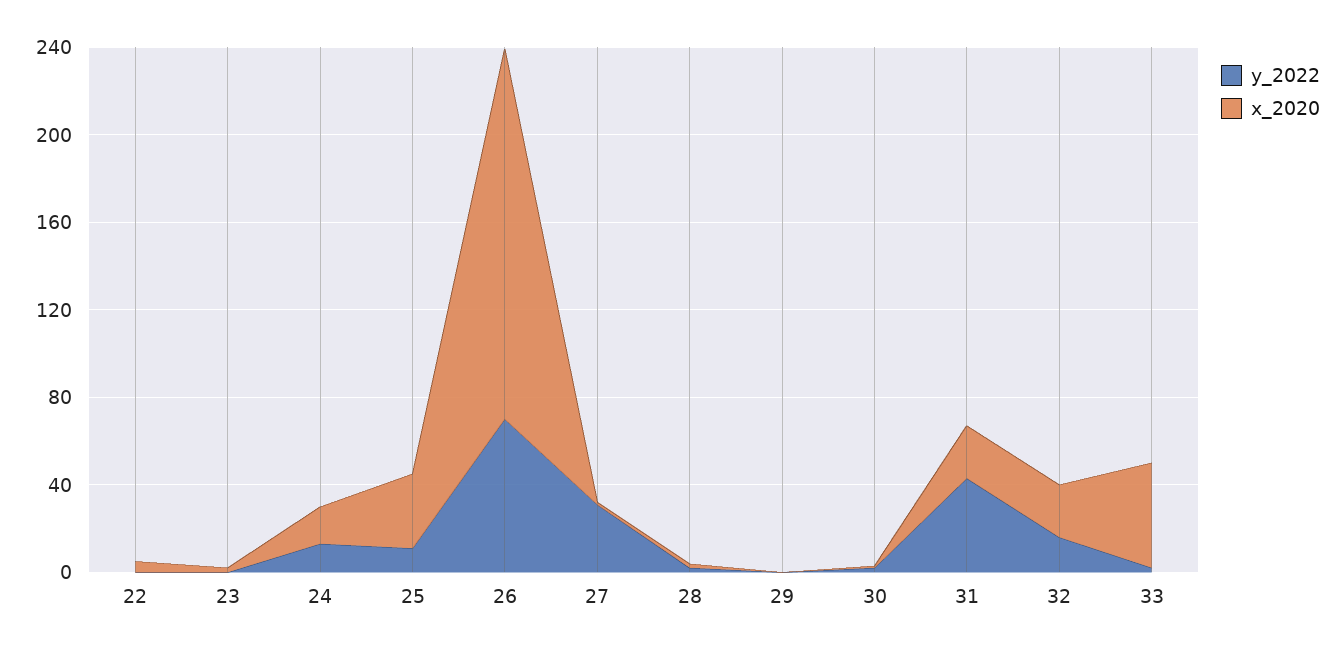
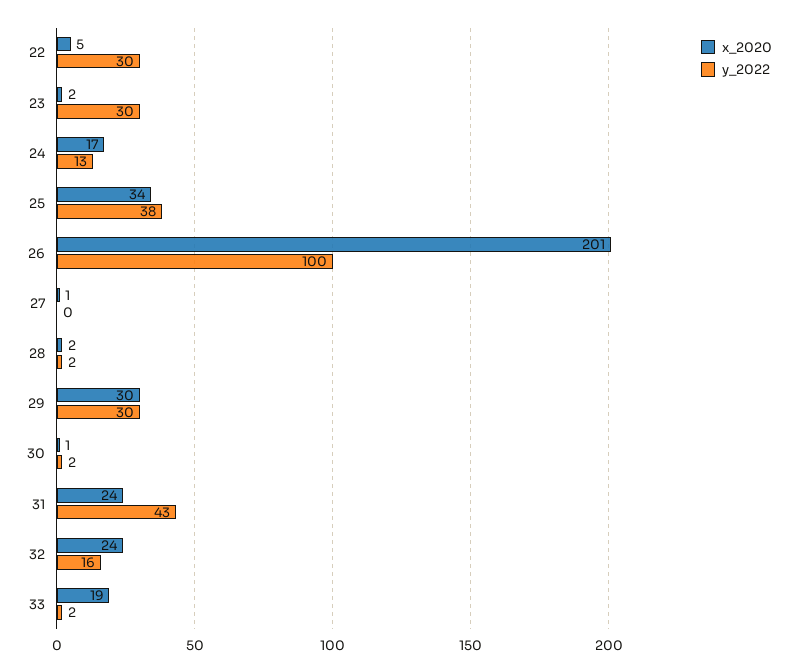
  {
    "y_2022": {
-     "22": 0,
+     "22": 30,
-     "23": 0,
+     "23": 30,
      "24": 13,
-     "25": 10,
+     "25": 38,
-     "26": 70,
+     "26": 100,
-     "27": 30,
+     "27": 0,
      "28": 2,
-     "29": 0,
+     "29": 30,
      "30": 2,
      "31": 43,
      "32": 16,
      "33": 2
    },
    "x_2020": {
      "22": 5,
      "23": 2,
      "24": 17,
      "25": 34,
-     "26": 170,
+     "26": 201,
      "27": 1,
      "28": 2,
-     "29": 0,
+     "29": 30,
      "30": 1,
      "31": 24,
      "32": 24,
-     "33": 50
+     "33": 19
    }
  }

